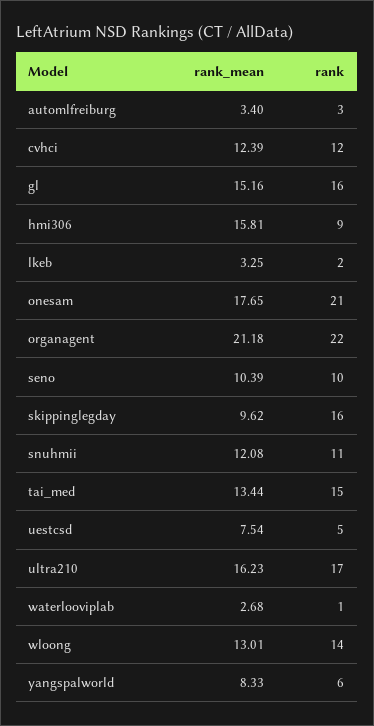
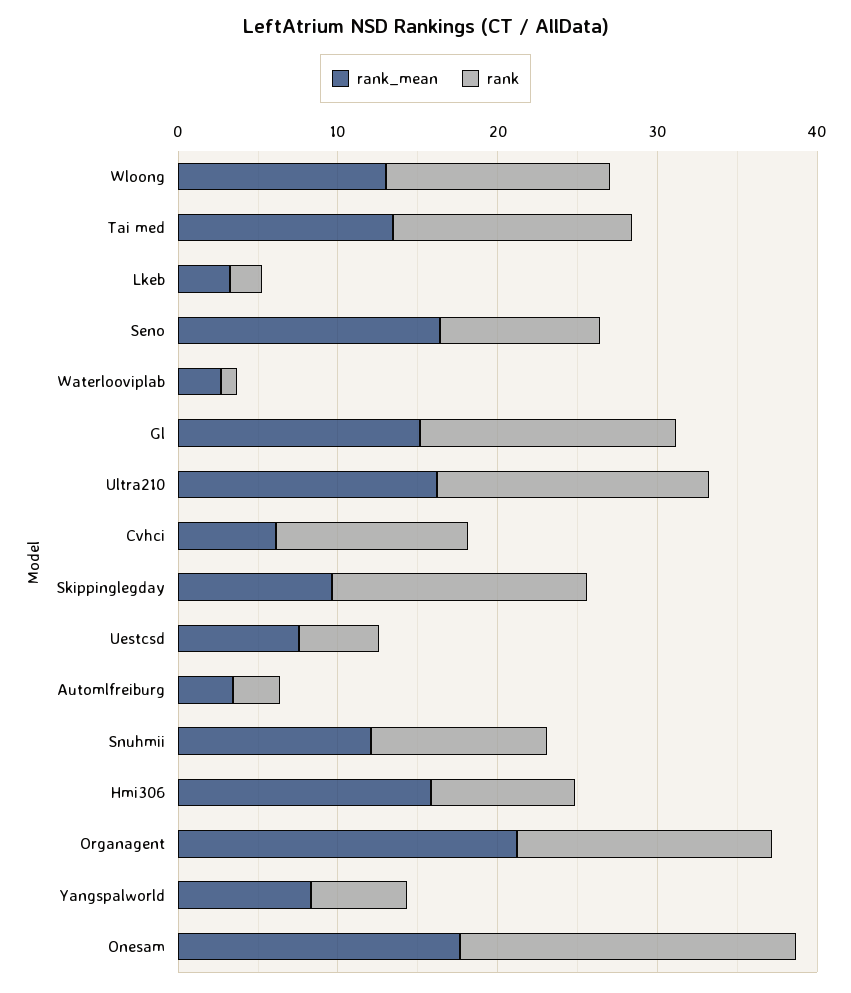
  {
    "rank_mean": {
      "automlfreiburg": 3.4,
-     "cvhci": 12.39,
+     "cvhci": 6,
      "gl": 15.16,
      "hmi306": 15.81,
      "lkeb": 3.25,
      "onesam": 17.65,
      "organagent": 21.18,
-     "seno": 10.39,
+     "seno": 16,
      "skippinglegday": 9.62,
      "snuhmii": 12.08,
      "tai_med": 13.44,
      "uestcsd": 7.54,
      "ultra210": 16.23,
      "waterlooviplab": 2.68,
      "wloong": 13.01,
      "yangspalworld": 8.33
    },
    "rank": {
      "automlfreiburg": 3,
      "cvhci": 12,
      "gl": 16,
      "hmi306": 9,
      "lkeb": 2,
      "onesam": 21,
-     "organagent": 22,
+     "organagent": 16,
      "seno": 10,
      "skippinglegday": 16,
      "snuhmii": 11,
      "tai_med": 15,
      "uestcsd": 5,
      "ultra210": 17,
      "waterlooviplab": 1,
      "wloong": 14,
      "yangspalworld": 6
    }
  }

